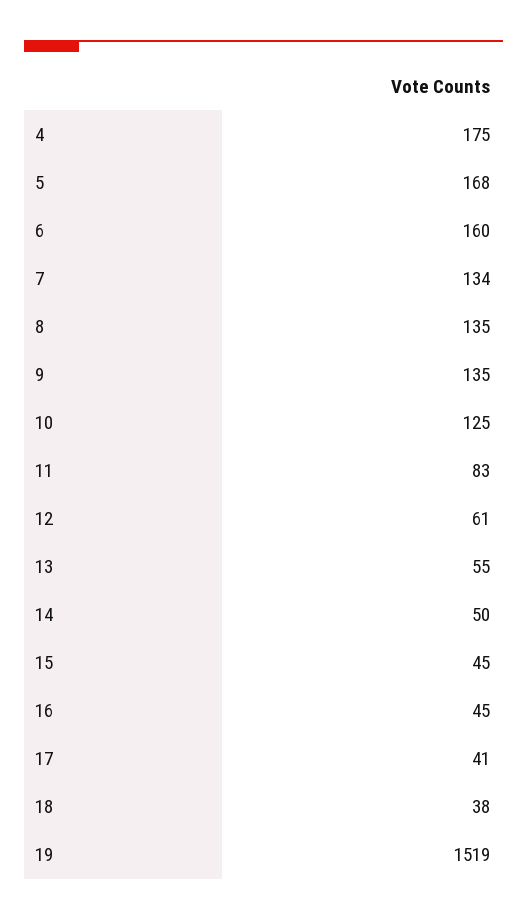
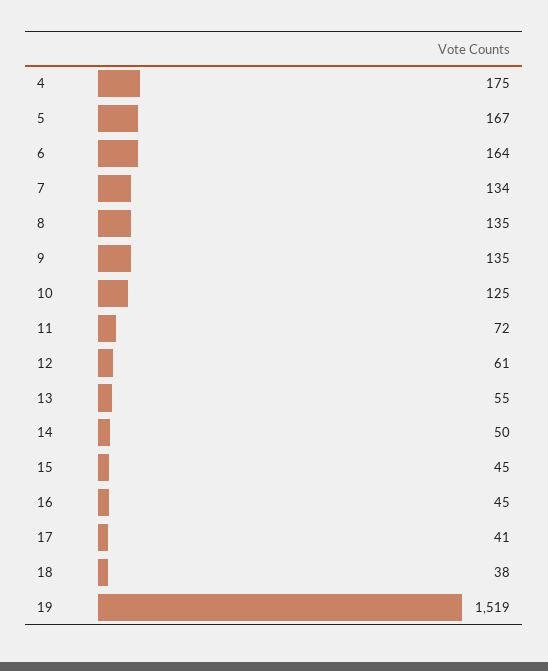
  {
    "4": 175,
-   "5": 168,
+   "5": 167,
-   "6": 160,
+   "6": 164,
    "7": 134,
    "8": 135,
    "9": 135,
    "10": 125,
-   "11": 83,
+   "11": 72,
    "12": 61,
    "13": 55,
    "14": 50,
    "15": 45,
    "16": 45,
    "17": 41,
    "18": 38,
    "19": 1519
  }

